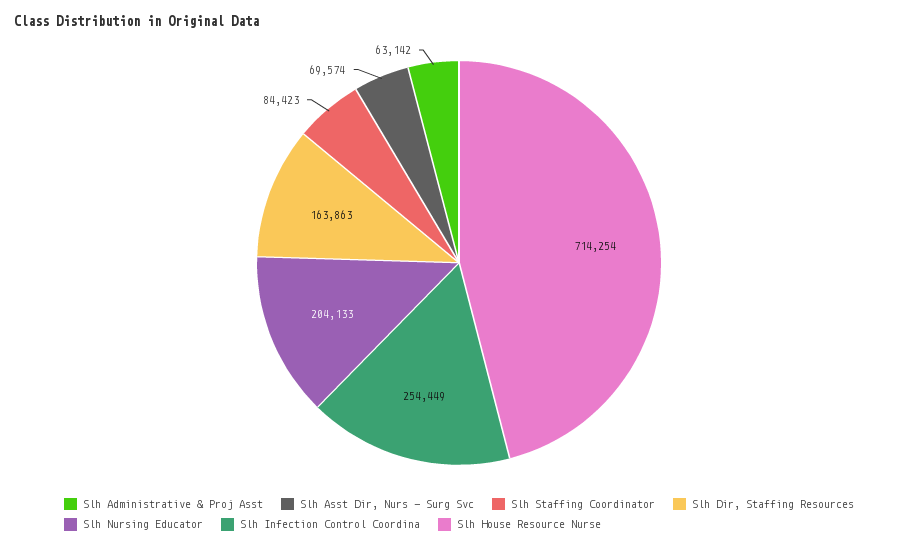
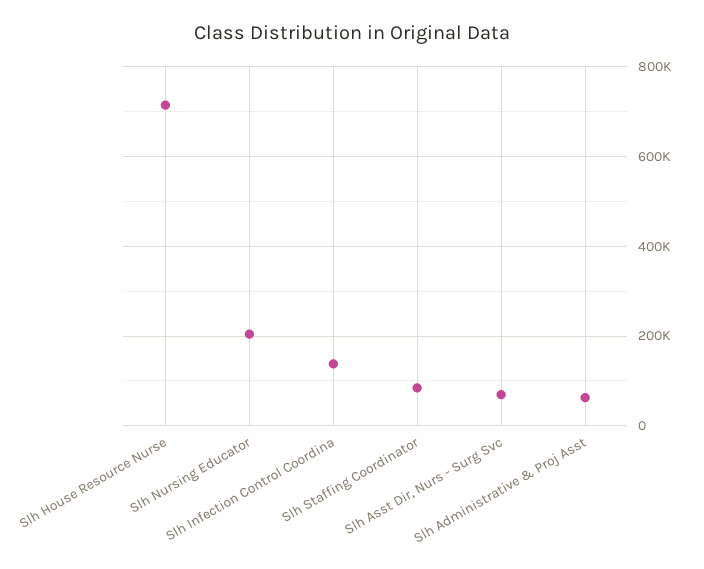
  {
    "Slh Administrative & Proj Asst": 63142,
    "Slh Asst Dir, Nurs - Surg Svc": 69574,
    "Slh Staffing Coordinator": 84423,
-   "Slh Dir, Staffing Resources": 163863,
    "Slh Nursing Educator": 204133,
-   "Slh Infection Control Coordina": 254449,
+   "Slh Infection Control Coordina": 140000,
    "Slh House Resource Nurse": 714254
  }

